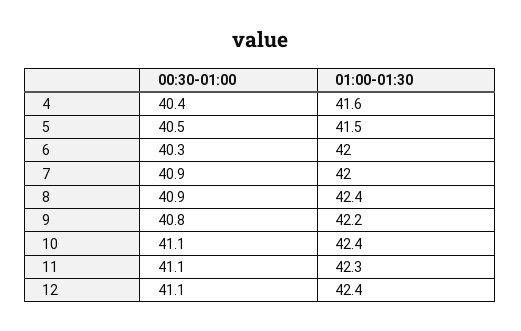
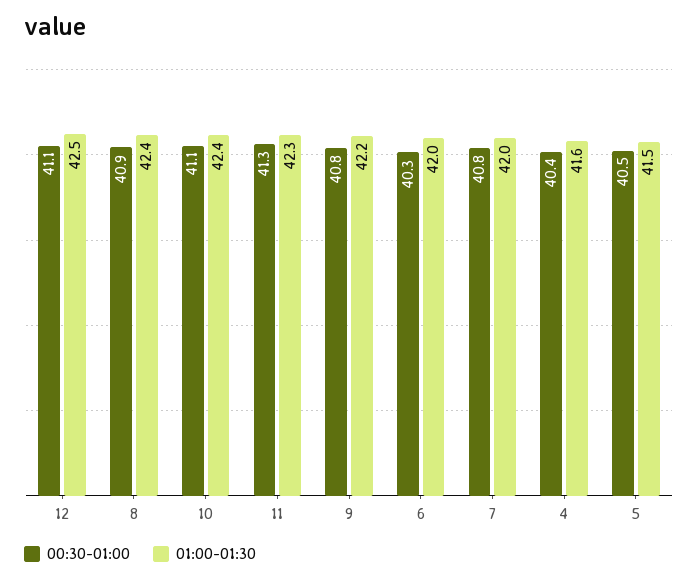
  {
    "00:30-01:00": {
      "4": 40.4,
      "5": 40.5,
      "6": 40.3,
-     "7": 40.9,
+     "7": 40.8,
      "8": 40.9,
      "9": 40.8,
      "10": 41.1,
-     "11": 41.1,
+     "11": 41.3,
      "12": 41.1
    },
    "01:00-01:30": {
      "4": 41.6,
      "5": 41.5,
      "6": 42,
      "7": 42,
      "8": 42.4,
      "9": 42.2,
      "10": 42.4,
      "11": 42.3,
-     "12": 42.4
+     "12": 42.5
    }
  }

